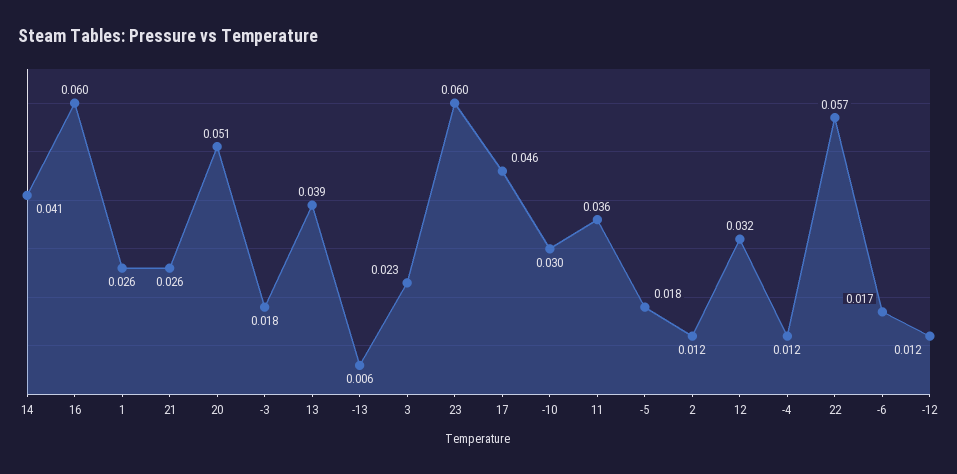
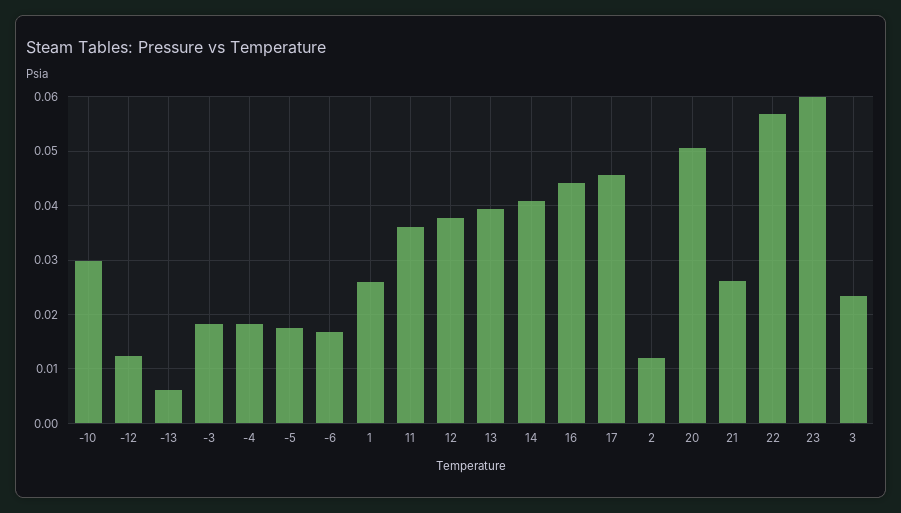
  {
    "14": 0.041,
-   "16": 0.06,
+   "16": 0.044,
    "1": 0.026,
    "21": 0.026,
    "20": 0.051,
    "-3": 0.018,
    "13": 0.039,
    "-13": 0.006,
    "3": 0.023,
    "23": 0.06,
    "17": 0.046,
    "-10": 0.03,
    "11": 0.036,
    "-5": 0.018,
    "2": 0.012,
-   "12": 0.032,
+   "12": 0.038,
-   "-4": 0.012,
+   "-4": 0.018,
    "22": 0.057,
    "-6": 0.017,
    "-12": 0.012
  }

